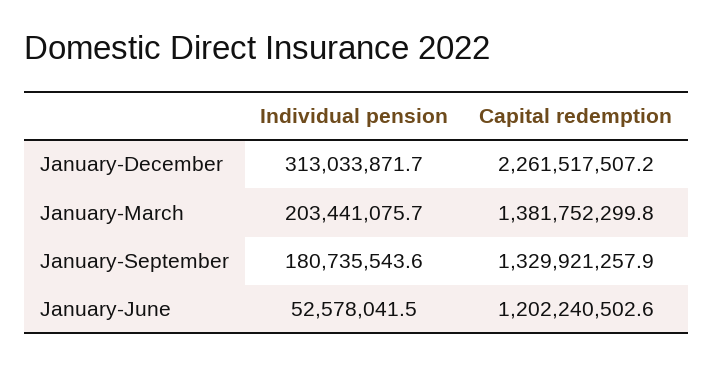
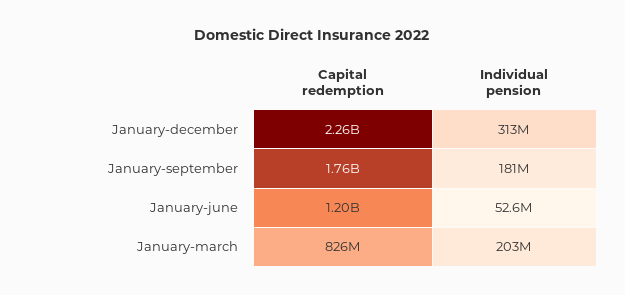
  {
    "Individual pension": {
      "January-December": 313033871.7,
      "January-March": 203441075.7,
      "January-September": 180735543.6,
      "January-June": 52578041.5
    },
    "Capital redemption": {
      "January-December": 2261517507.2,
-     "January-March": 1381752299.8,
+     "January-March": 826000000,
-     "January-September": 1329921257.9,
+     "January-September": 1760000000,
      "January-June": 1202240502.6
    }
  }

